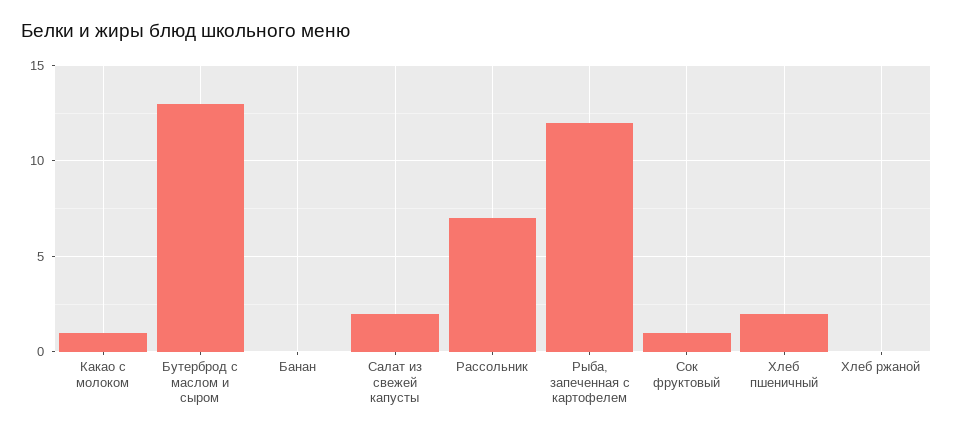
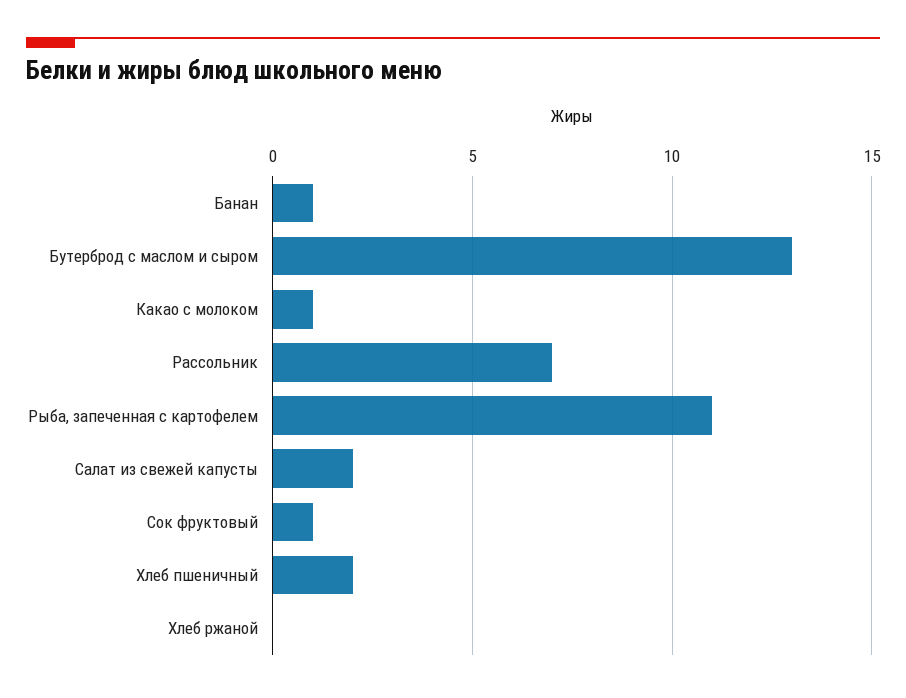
  {
    "Какао с молоком": 1,
    "Бутерброд с маслом и сыром": 13,
-   "Банан": 0,
+   "Банан": 1,
    "Салат из свежей капусты": 2,
    "Рассольник": 7,
-   "Рыба, запеченная с картофелем": 12,
+   "Рыба, запеченная с картофелем": 11,
    "Сок фруктовый": 1,
    "Хлеб пшеничный": 2,
    "Хлеб ржаной": 0
  }

